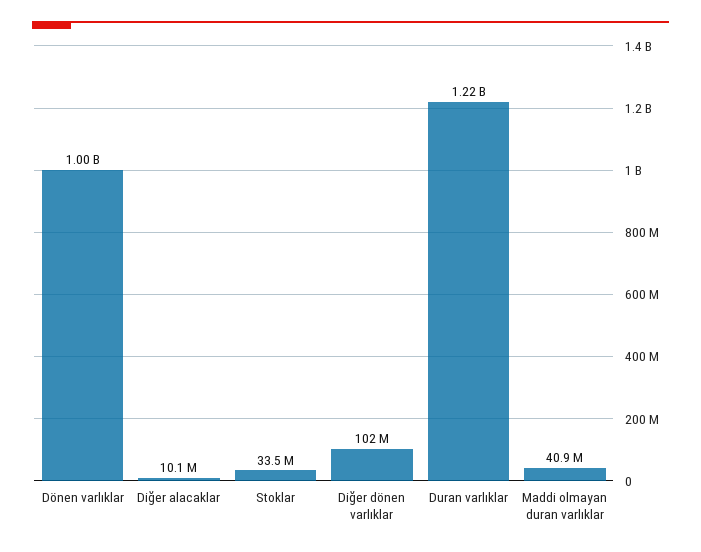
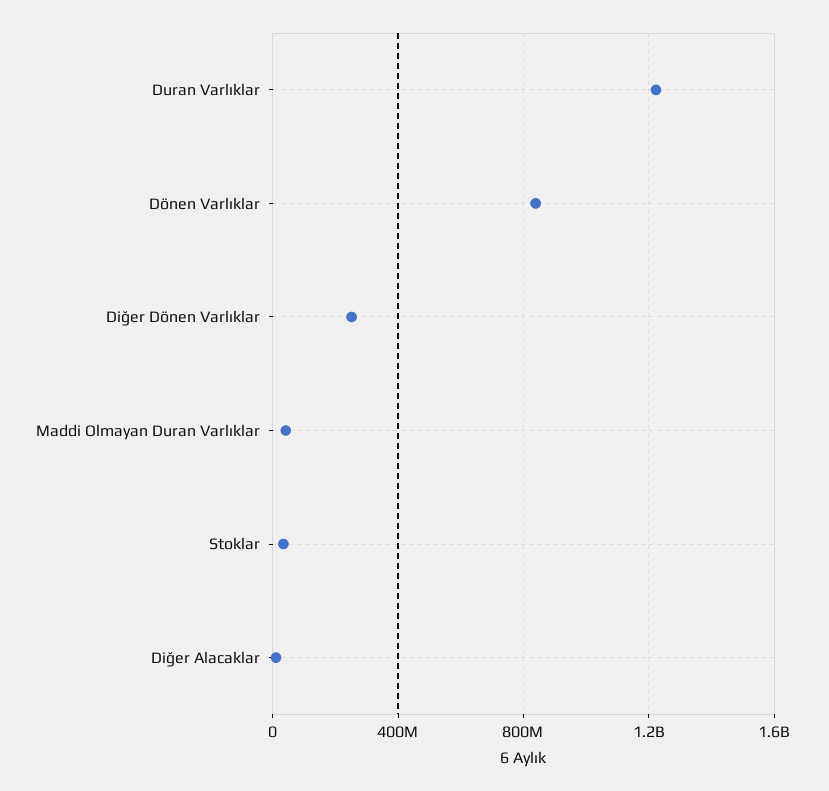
  {
-   "Dönen varlıklar": 1000000000,
+   "Dönen varlıklar": 850000000,
    "Diğer alacaklar": 10100000,
    "Stoklar": 33500000,
-   "Diğer dönen varlıklar": 102000000,
+   "Diğer dönen varlıklar": 250000000,
    "Duran varlıklar": 1220000000,
    "Maddi olmayan duran varlıklar": 40900000
  }

